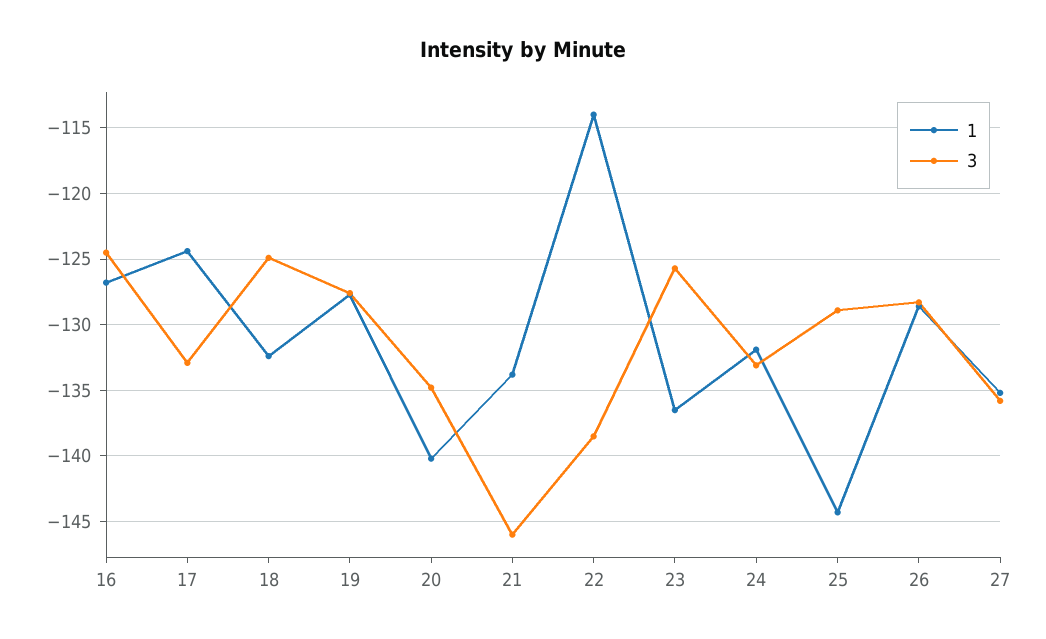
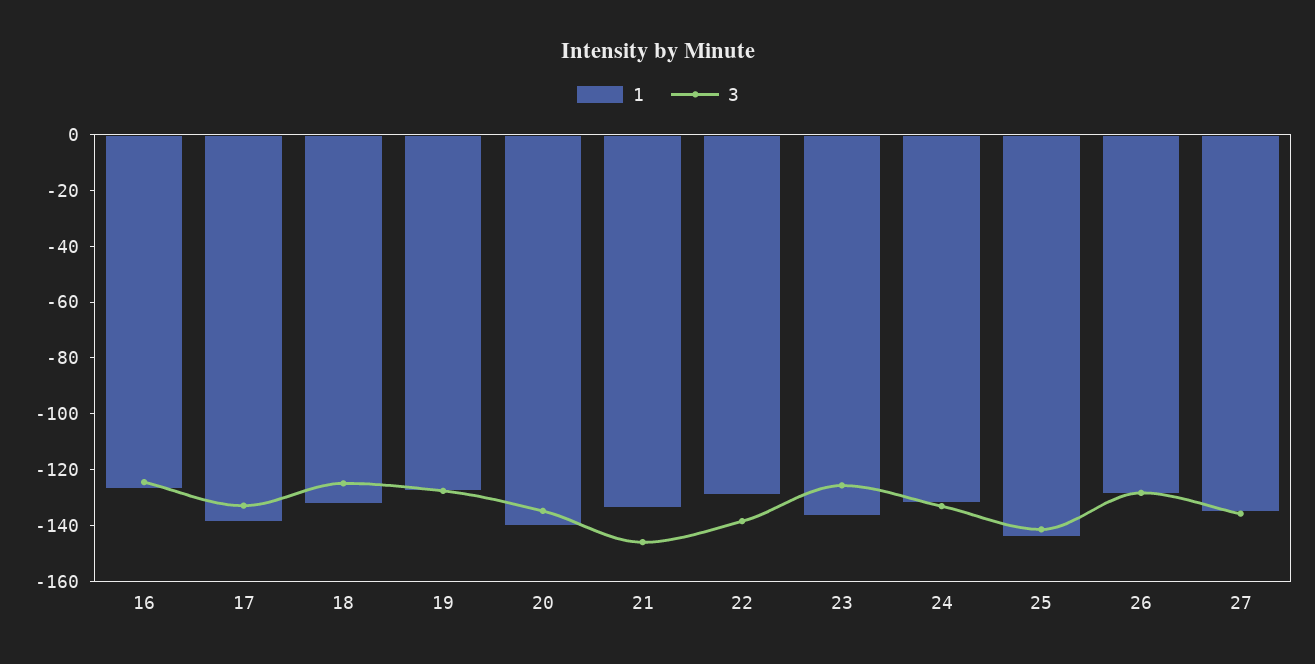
  {
    "1": {
      "16": -127,
-     "17": -124.5,
+     "17": -140,
      "18": -132.5,
      "19": -127.5,
      "20": -140,
      "21": -134,
-     "22": -114,
+     "22": -130,
      "23": -136.5,
      "24": -132,
      "25": -144.5,
      "26": -128.5,
      "27": -135
    },
    "3": {
      "16": -124.5,
      "17": -133,
      "18": -125,
      "19": -127.5,
      "20": -135,
      "21": -146,
      "22": -138.5,
      "23": -125.5,
      "24": -133,
-     "25": -129,
+     "25": -140,
      "26": -128.5,
      "27": -136
    }
  }

